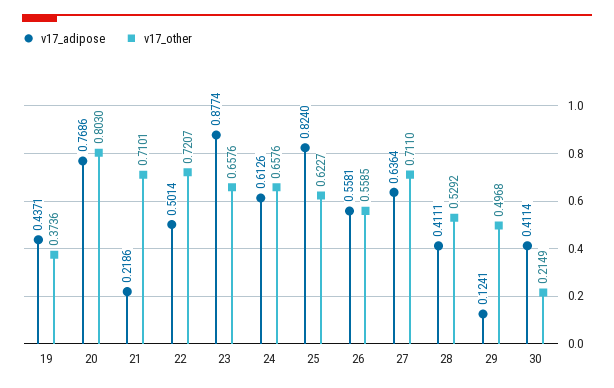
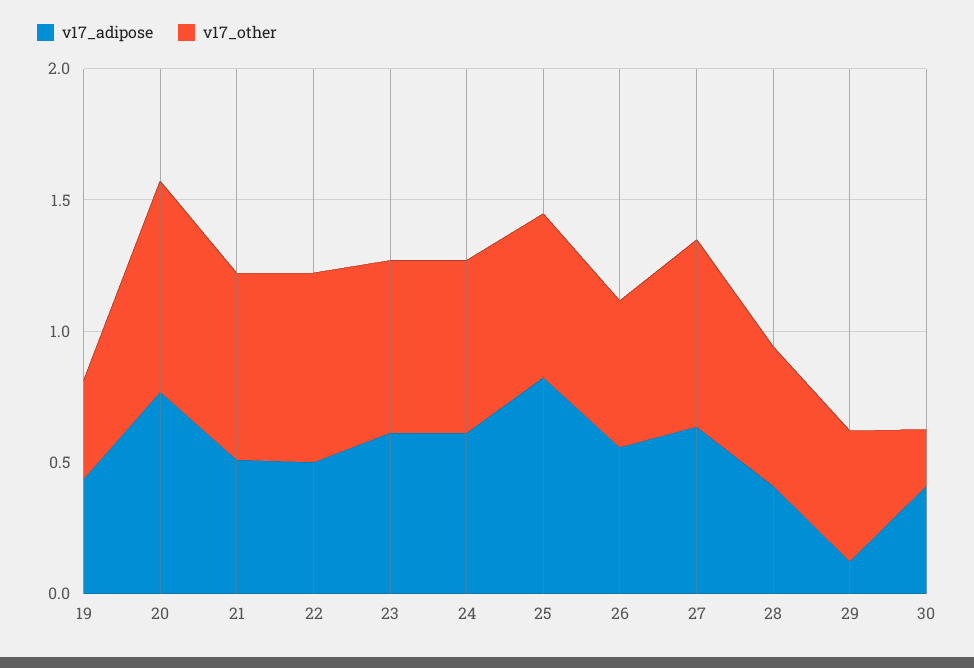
  {
    "v17_adipose": {
      "19": 0.4371,
      "20": 0.7686,
-     "21": 0.2186,
+     "21": 0.5,
      "22": 0.5014,
-     "23": 0.8774,
+     "23": 0.6,
      "24": 0.6126,
      "25": 0.824,
      "26": 0.5581,
      "27": 0.6364,
      "28": 0.4111,
      "29": 0.1241,
      "30": 0.4114
    },
    "v17_other": {
      "19": 0.3736,
      "20": 0.803,
      "21": 0.7101,
      "22": 0.7207,
      "23": 0.6576,
      "24": 0.6576,
      "25": 0.6227,
      "26": 0.5585,
      "27": 0.711,
      "28": 0.5292,
      "29": 0.4968,
      "30": 0.2149
    }
  }

